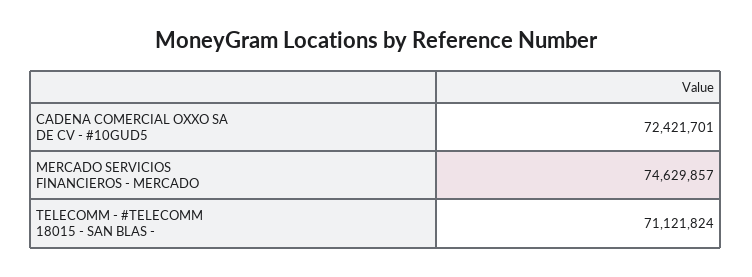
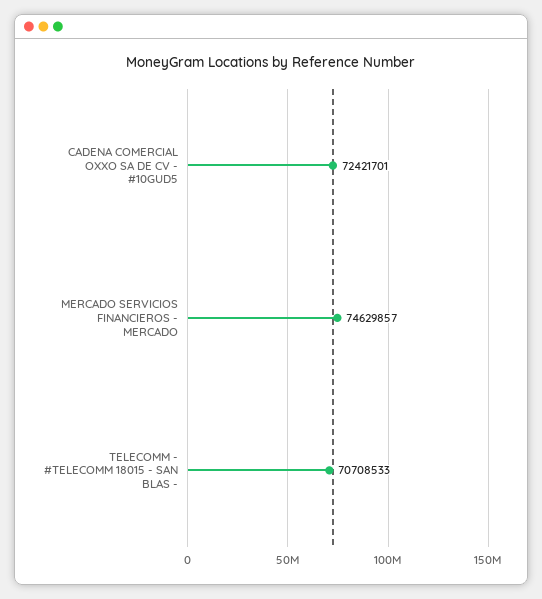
  {
    "CADENA COMERCIAL OXXO SA DE CV - #10GUD5": 72421701,
    "MERCADO SERVICIOS FINANCIEROS - MERCADO": 74629857,
-   "TELECOMM - #TELECOMM 18015 - SAN BLAS -": 71121824
+   "TELECOMM - #TELECOMM 18015 - SAN BLAS -": 70708533
  }

